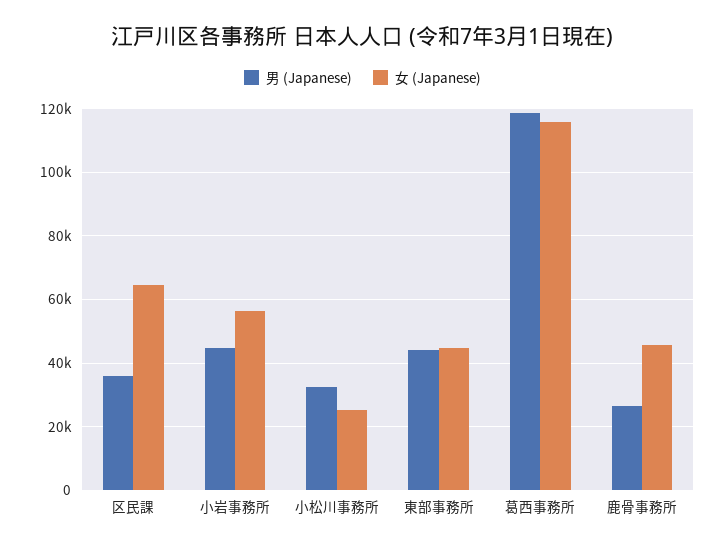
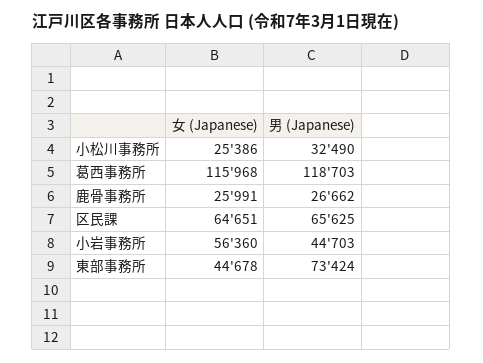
  {
    "男 (Japanese)": {
-     "区民課": 36000,
+     "区民課": 65625,
      "小岩事務所": 44703,
      "小松川事務所": 32490,
-     "東部事務所": 44000,
+     "東部事務所": 73424,
      "葛西事務所": 118703,
      "鹿骨事務所": 26662
    },
    "女 (Japanese)": {
      "区民課": 64651,
      "小岩事務所": 56360,
      "小松川事務所": 25386,
      "東部事務所": 44678,
      "葛西事務所": 115968,
-     "鹿骨事務所": 46000
+     "鹿骨事務所": 25991
    }
  }

